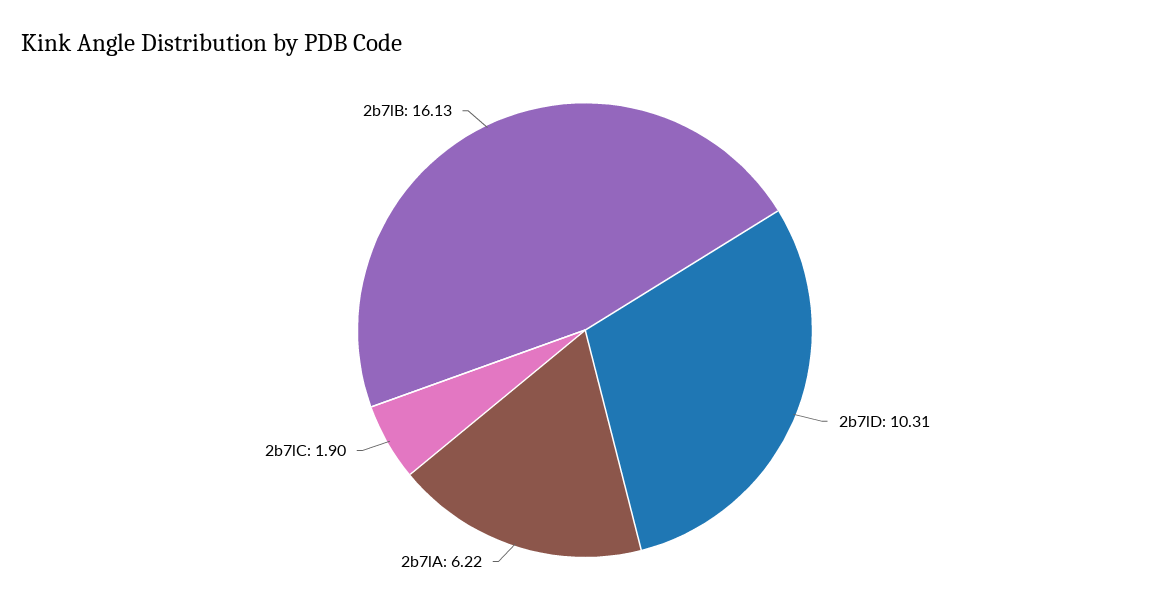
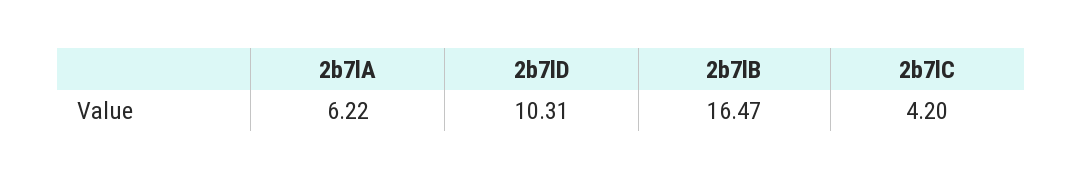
  {
    "2b7lD": 10.31,
    "2b7lA": 6.22,
-   "2b7lC": 1.9,
+   "2b7lC": 4.2,
-   "2b7lB": 16.13
+   "2b7lB": 16.47
  }

